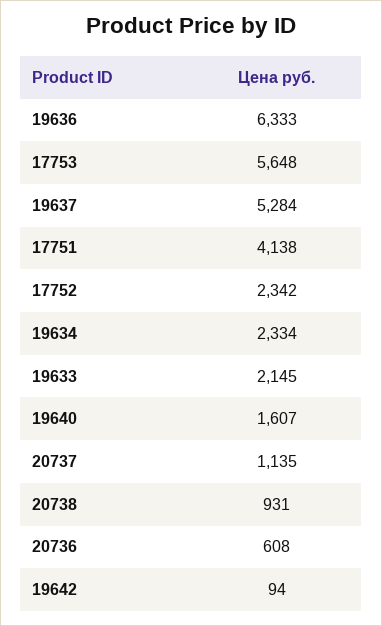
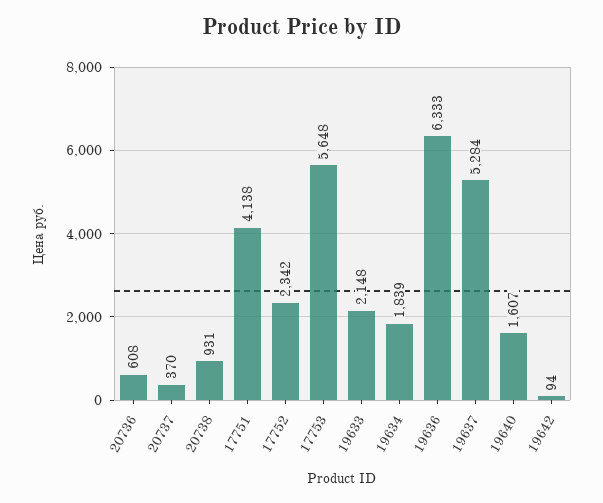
  {
    "19636": 6333,
    "17753": 5648,
    "19637": 5284,
    "17751": 4138,
    "17752": 2342,
-   "19634": 2334,
+   "19634": 1839,
-   "19633": 2145,
+   "19633": 2148,
    "19640": 1607,
-   "20737": 1135,
+   "20737": 370,
    "20738": 931,
    "20736": 608,
    "19642": 94
  }

